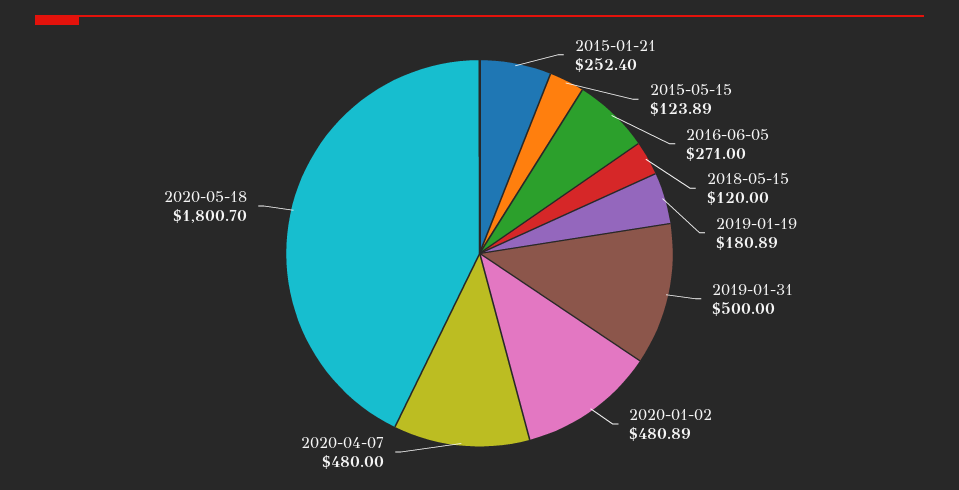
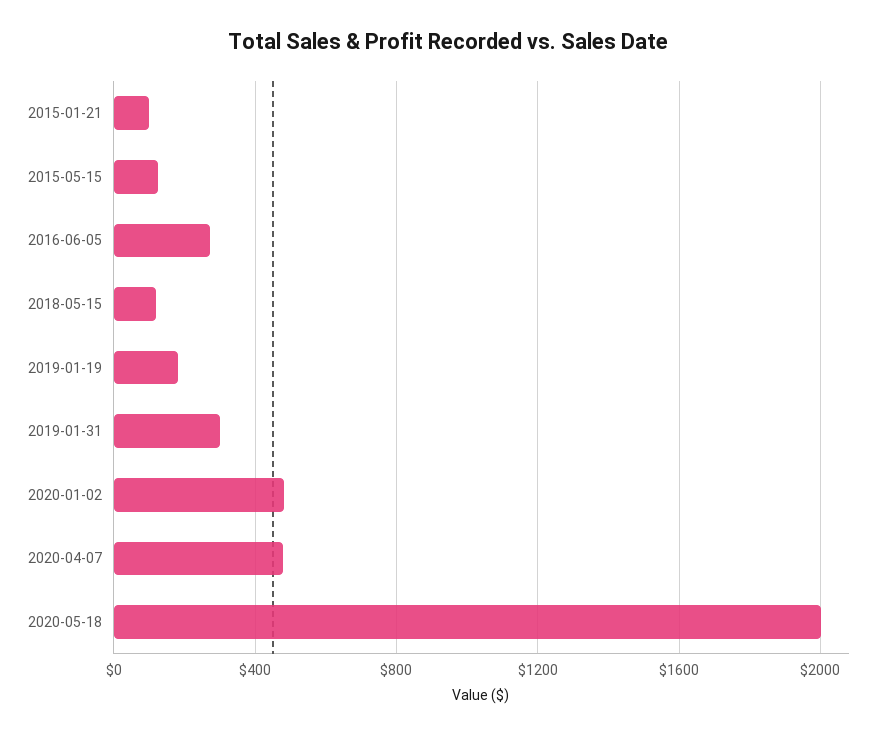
  {
-   "2015-01-21": 252.4,
+   "2015-01-21": 100,
    "2015-05-15": 123.89,
    "2016-06-05": 271,
    "2018-05-15": 120,
    "2019-01-19": 180.89,
-   "2019-01-31": 500,
+   "2019-01-31": 300,
    "2020-01-02": 480.89,
    "2020-04-07": 480,
-   "2020-05-18": 1800.7
+   "2020-05-18": 2000
  }

